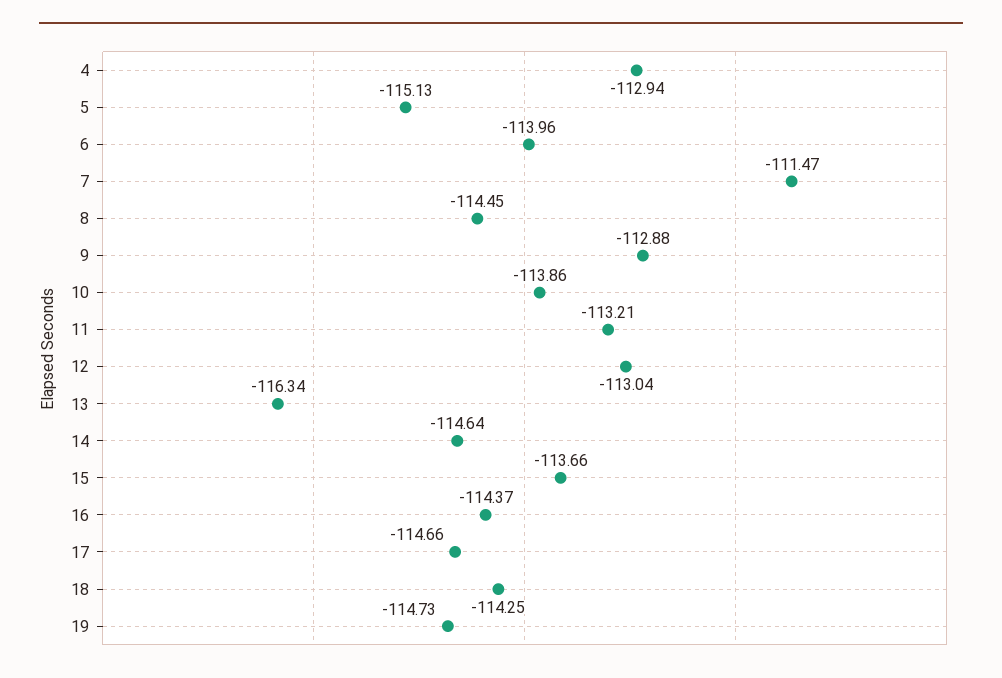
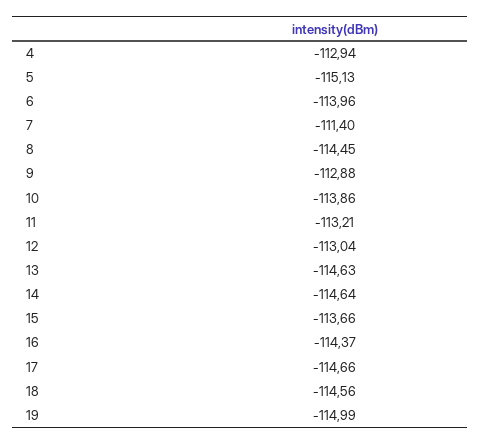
  {
    "4": -112.94,
    "5": -115.13,
    "6": -113.96,
-   "7": -111.47,
+   "7": -111.4,
    "8": -114.45,
    "9": -112.88,
    "10": -113.86,
    "11": -113.21,
    "12": -113.04,
-   "13": -116.34,
+   "13": -114.63,
    "14": -114.64,
    "15": -113.66,
    "16": -114.37,
    "17": -114.66,
-   "18": -114.25,
+   "18": -114.56,
-   "19": -114.73
+   "19": -114.99
  }

